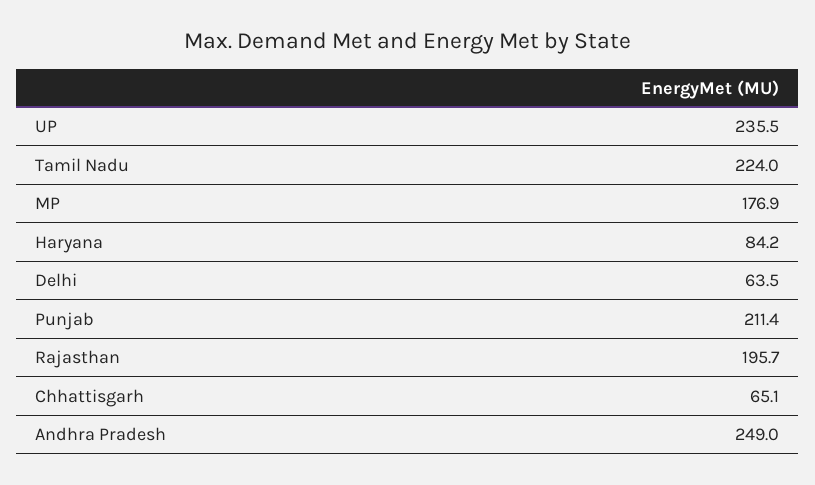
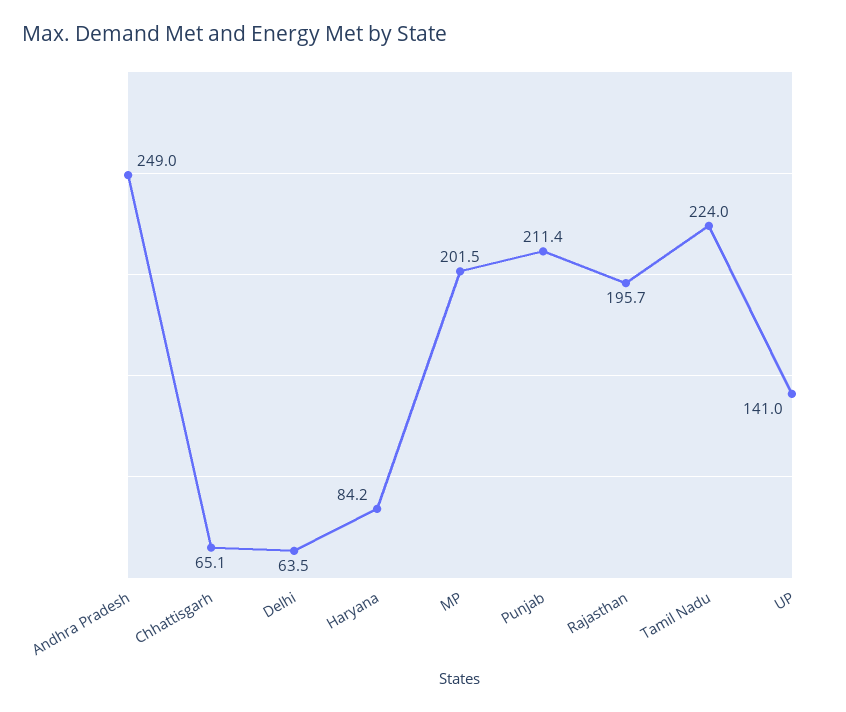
  {
-   "UP": 235.5,
+   "UP": 141,
    "Tamil Nadu": 224,
-   "MP": 176.9,
+   "MP": 201.5,
    "Haryana": 84.2,
    "Delhi": 63.5,
    "Punjab": 211.4,
    "Rajasthan": 195.7,
    "Chhattisgarh": 65.1,
    "Andhra Pradesh": 249
  }

